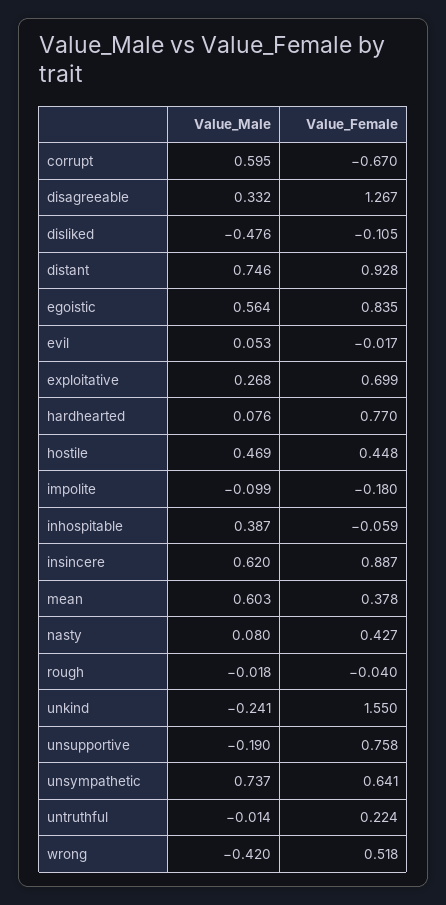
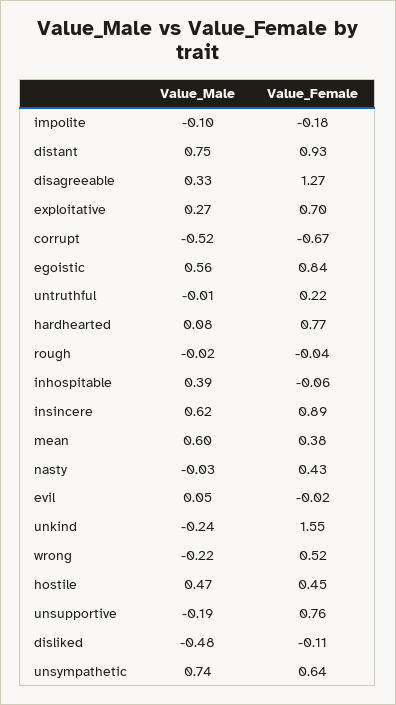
  {
    "Value_Male": {
-     "corrupt": 0.595,
+     "corrupt": -0.52,
      "disagreeable": 0.332,
      "disliked": -0.476,
      "distant": 0.746,
      "egoistic": 0.564,
      "evil": 0.053,
      "exploitative": 0.268,
      "hardhearted": 0.076,
      "hostile": 0.469,
      "impolite": -0.099,
      "inhospitable": 0.387,
      "insincere": 0.62,
      "mean": 0.603,
-     "nasty": 0.08,
+     "nasty": -0.03,
      "rough": -0.018,
      "unkind": -0.241,
      "unsupportive": -0.19,
      "unsympathetic": 0.737,
      "untruthful": -0.014,
-     "wrong": -0.42
+     "wrong": -0.22
    },
    "Value_Female": {
      "corrupt": -0.67,
      "disagreeable": 1.267,
      "disliked": -0.105,
      "distant": 0.928,
      "egoistic": 0.835,
      "evil": -0.017,
      "exploitative": 0.699,
      "hardhearted": 0.77,
      "hostile": 0.448,
      "impolite": -0.18,
      "inhospitable": -0.059,
      "insincere": 0.887,
      "mean": 0.378,
      "nasty": 0.427,
      "rough": -0.04,
      "unkind": 1.55,
      "unsupportive": 0.758,
      "unsympathetic": 0.641,
      "untruthful": 0.224,
      "wrong": 0.518
    }
  }

